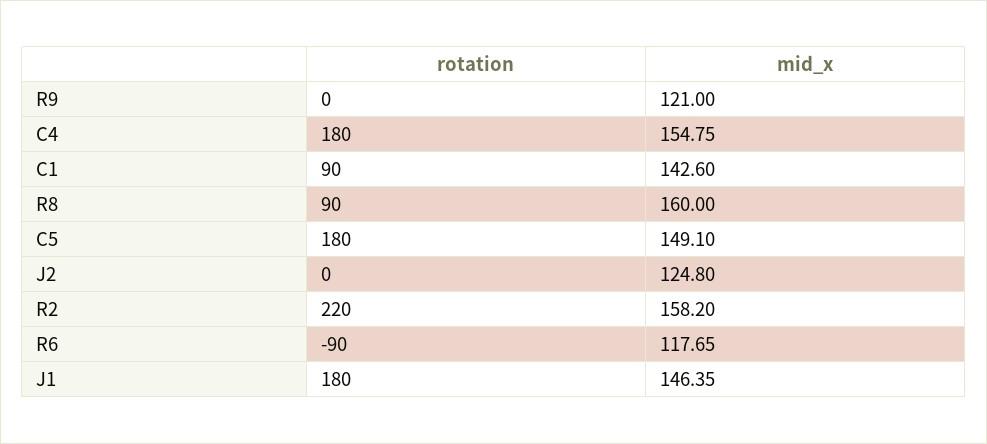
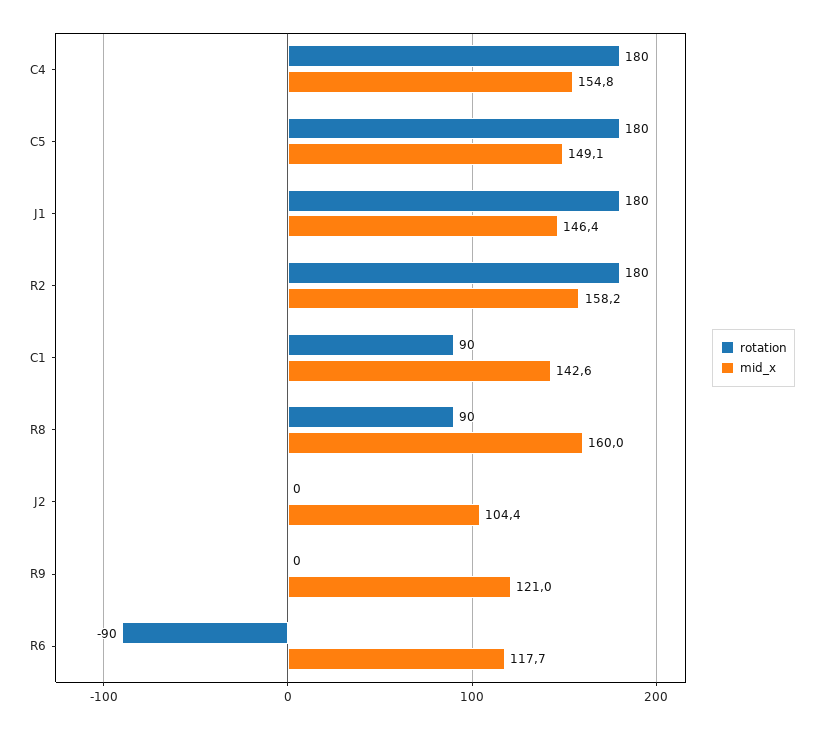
  {
    "rotation": {
      "R9": 0,
      "C4": 180,
      "C1": 90,
      "R8": 90,
      "C5": 180,
      "J2": 0,
-     "R2": 220,
+     "R2": 180,
      "R6": -90,
      "J1": 180
    },
    "mid_x": {
      "R9": 121,
      "C4": 154.75,
      "C1": 142.6,
      "R8": 160,
      "C5": 149.1,
-     "J2": 124.8,
+     "J2": 104.4,
      "R2": 158.2,
      "R6": 117.65,
      "J1": 146.35
    }
  }

